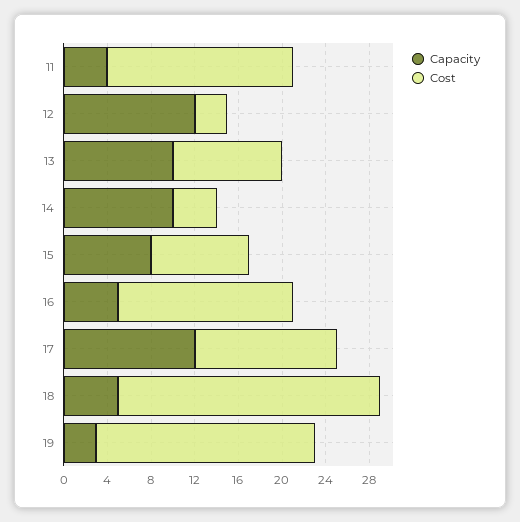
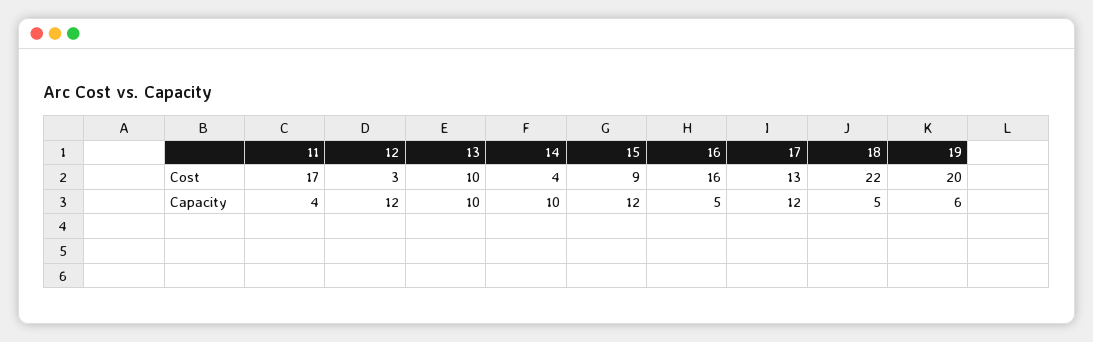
  {
    "Capacity": {
      "11": 4,
      "12": 12,
      "13": 10,
      "14": 10,
-     "15": 8,
+     "15": 12,
      "16": 5,
      "17": 12,
      "18": 5,
-     "19": 3
+     "19": 6
    },
    "Cost": {
      "11": 17,
      "12": 3,
      "13": 10,
      "14": 4,
      "15": 9,
      "16": 16,
      "17": 13,
-     "18": 24,
+     "18": 22,
      "19": 20
    }
  }

